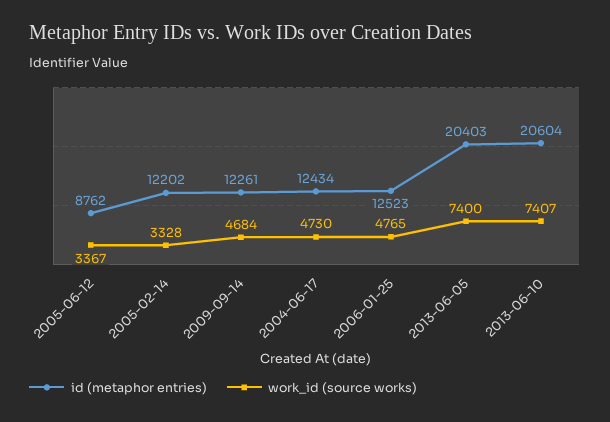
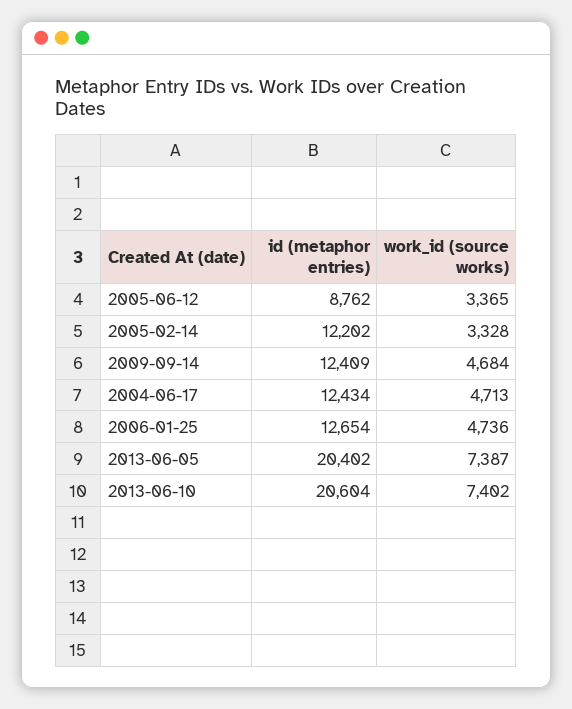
  {
    "id (metaphor entries)": {
      "2005-06-12": 8762,
      "2005-02-14": 12202,
-     "2009-09-14": 12261,
+     "2009-09-14": 12409,
      "2004-06-17": 12434,
-     "2006-01-25": 12523,
+     "2006-01-25": 12654,
-     "2013-06-05": 20403,
+     "2013-06-05": 20402,
      "2013-06-10": 20604
    },
    "work_id (source works)": {
-     "2005-06-12": 3367,
+     "2005-06-12": 3365,
      "2005-02-14": 3328,
      "2009-09-14": 4684,
-     "2004-06-17": 4730,
+     "2004-06-17": 4713,
-     "2006-01-25": 4765,
+     "2006-01-25": 4736,
-     "2013-06-05": 7400,
+     "2013-06-05": 7387,
-     "2013-06-10": 7407
+     "2013-06-10": 7402
    }
  }

